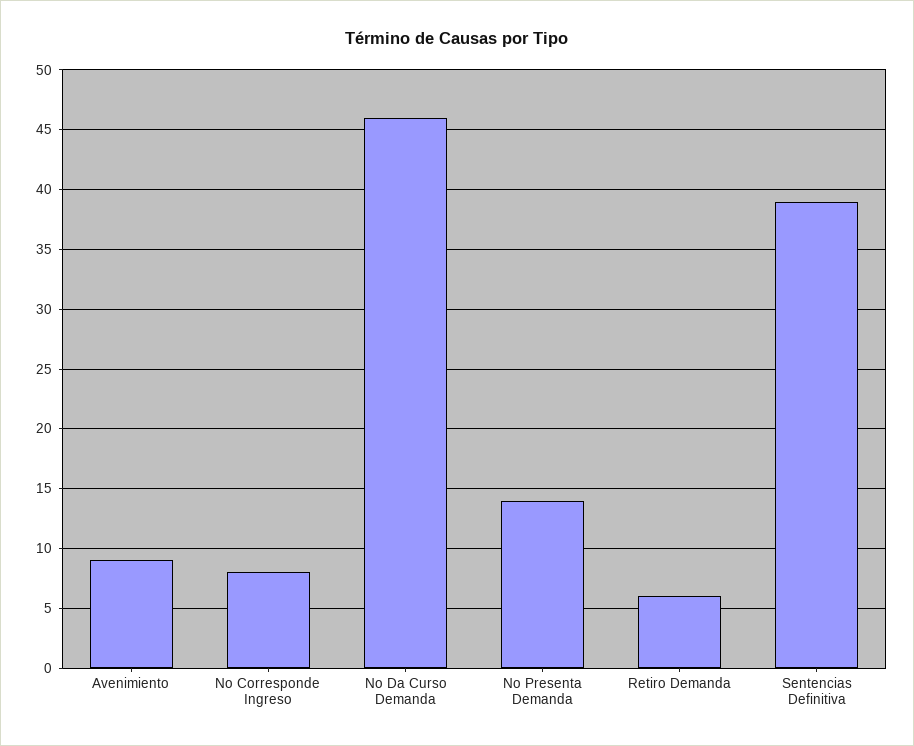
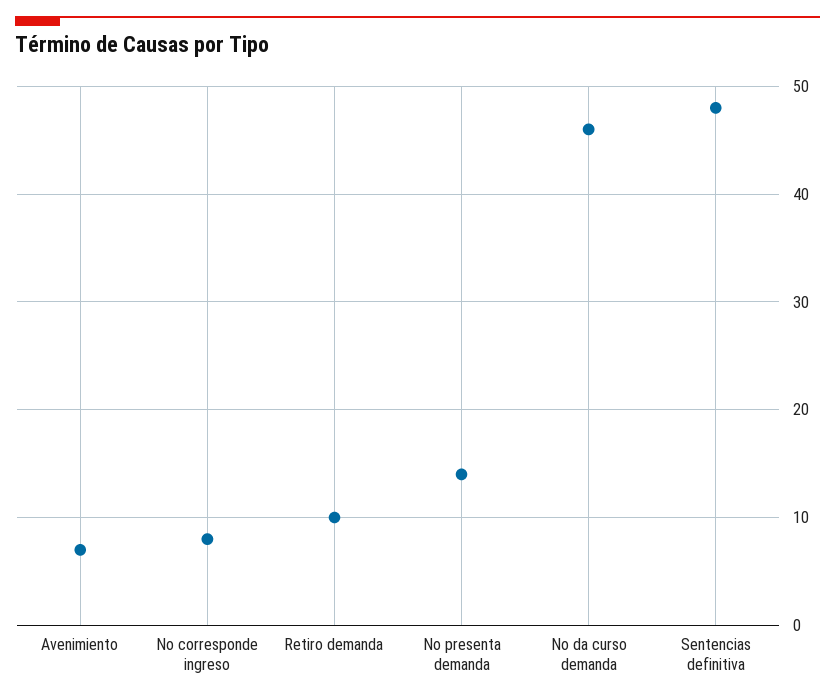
  {
-   "Avenimiento": 9,
+   "Avenimiento": 7,
    "No Corresponde Ingreso": 8,
    "No Da Curso Demanda": 46,
    "No Presenta Demanda": 14,
-   "Retiro Demanda": 6,
+   "Retiro Demanda": 10,
-   "Sentencias Definitiva": 39
+   "Sentencias Definitiva": 48
  }

